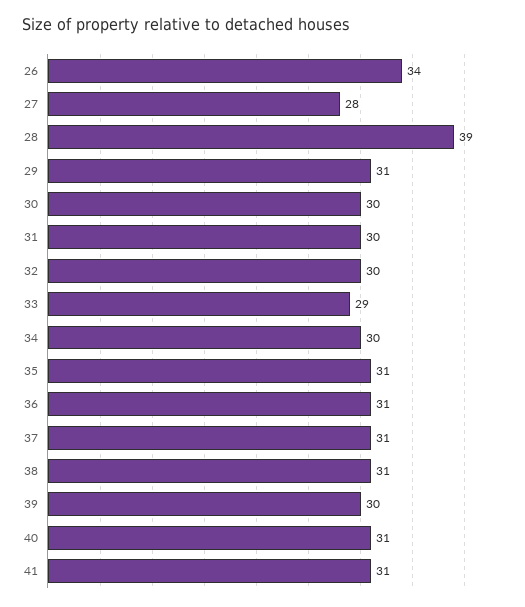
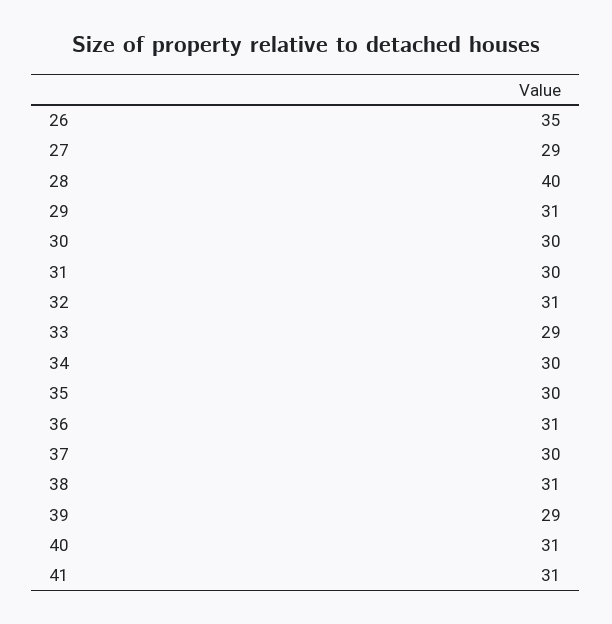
  {
-   "26": 34,
+   "26": 35,
-   "27": 28,
+   "27": 29,
-   "28": 39,
+   "28": 40,
    "29": 31,
    "30": 30,
    "31": 30,
-   "32": 30,
+   "32": 31,
    "33": 29,
    "34": 30,
-   "35": 31,
+   "35": 30,
    "36": 31,
-   "37": 31,
+   "37": 30,
    "38": 31,
-   "39": 30,
+   "39": 29,
    "40": 31,
    "41": 31
  }

